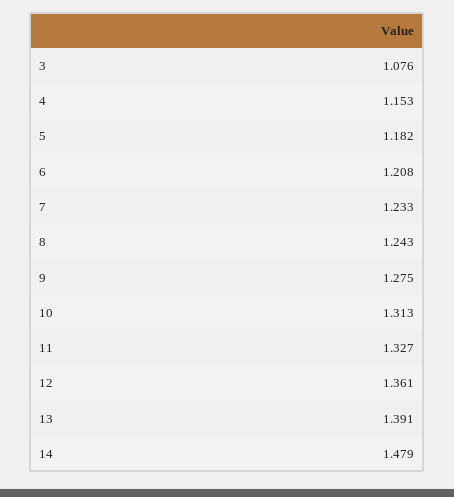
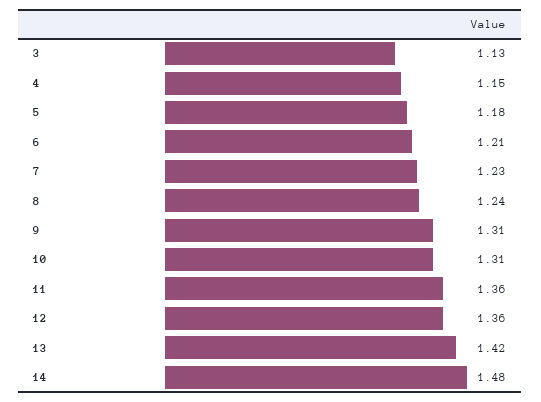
  {
-   "3": 1.076,
+   "3": 1.13,
    "4": 1.153,
    "5": 1.182,
    "6": 1.208,
    "7": 1.233,
    "8": 1.243,
-   "9": 1.275,
+   "9": 1.31,
    "10": 1.313,
-   "11": 1.327,
+   "11": 1.36,
    "12": 1.361,
-   "13": 1.391,
+   "13": 1.42,
    "14": 1.479
  }

